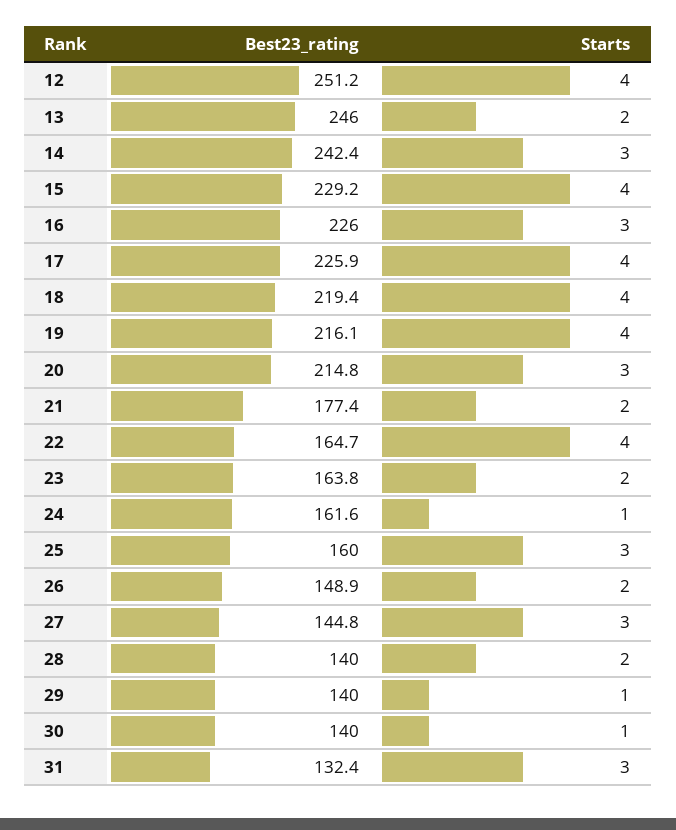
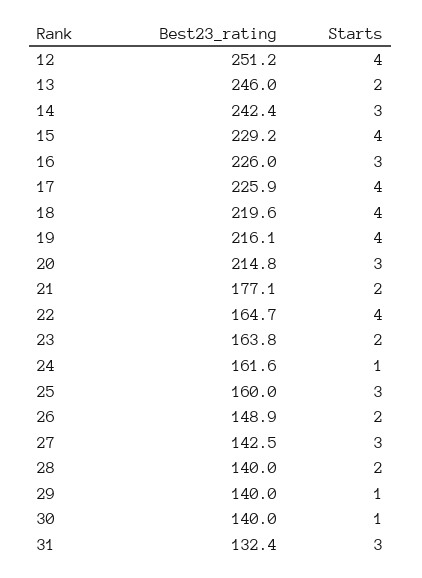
  {
    "Best23_rating": {
      "12": 251.2,
      "13": 246,
      "14": 242.4,
      "15": 229.2,
      "16": 226,
      "17": 225.9,
-     "18": 219.4,
+     "18": 219.6,
      "19": 216.1,
      "20": 214.8,
-     "21": 177.4,
+     "21": 177.1,
      "22": 164.7,
      "23": 163.8,
      "24": 161.6,
      "25": 160,
      "26": 148.9,
-     "27": 144.8,
+     "27": 142.5,
      "28": 140,
      "29": 140,
      "30": 140,
      "31": 132.4
    },
    "Starts": {
      "12": 4,
      "13": 2,
      "14": 3,
      "15": 4,
      "16": 3,
      "17": 4,
      "18": 4,
      "19": 4,
      "20": 3,
      "21": 2,
      "22": 4,
      "23": 2,
      "24": 1,
      "25": 3,
      "26": 2,
      "27": 3,
      "28": 2,
      "29": 1,
      "30": 1,
      "31": 3
    }
  }

